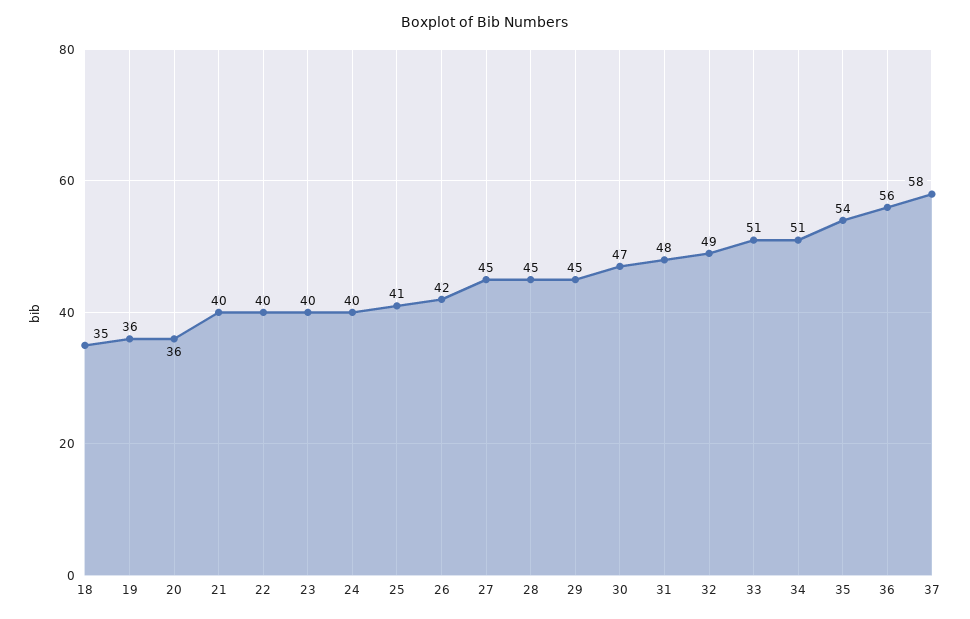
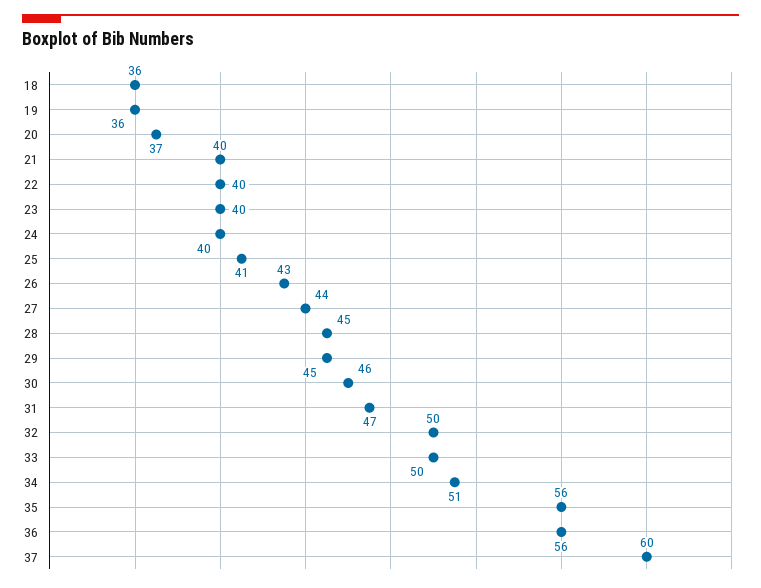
  {
-   "18": 35,
+   "18": 36,
    "19": 36,
-   "20": 36,
+   "20": 37,
    "21": 40,
    "22": 40,
    "23": 40,
    "24": 40,
    "25": 41,
-   "26": 42,
+   "26": 43,
-   "27": 45,
+   "27": 44,
    "28": 45,
    "29": 45,
-   "30": 47,
+   "30": 46,
-   "31": 48,
+   "31": 47,
-   "32": 49,
+   "32": 50,
-   "33": 51,
+   "33": 50,
    "34": 51,
-   "35": 54,
+   "35": 56,
    "36": 56,
-   "37": 58
+   "37": 60
  }

